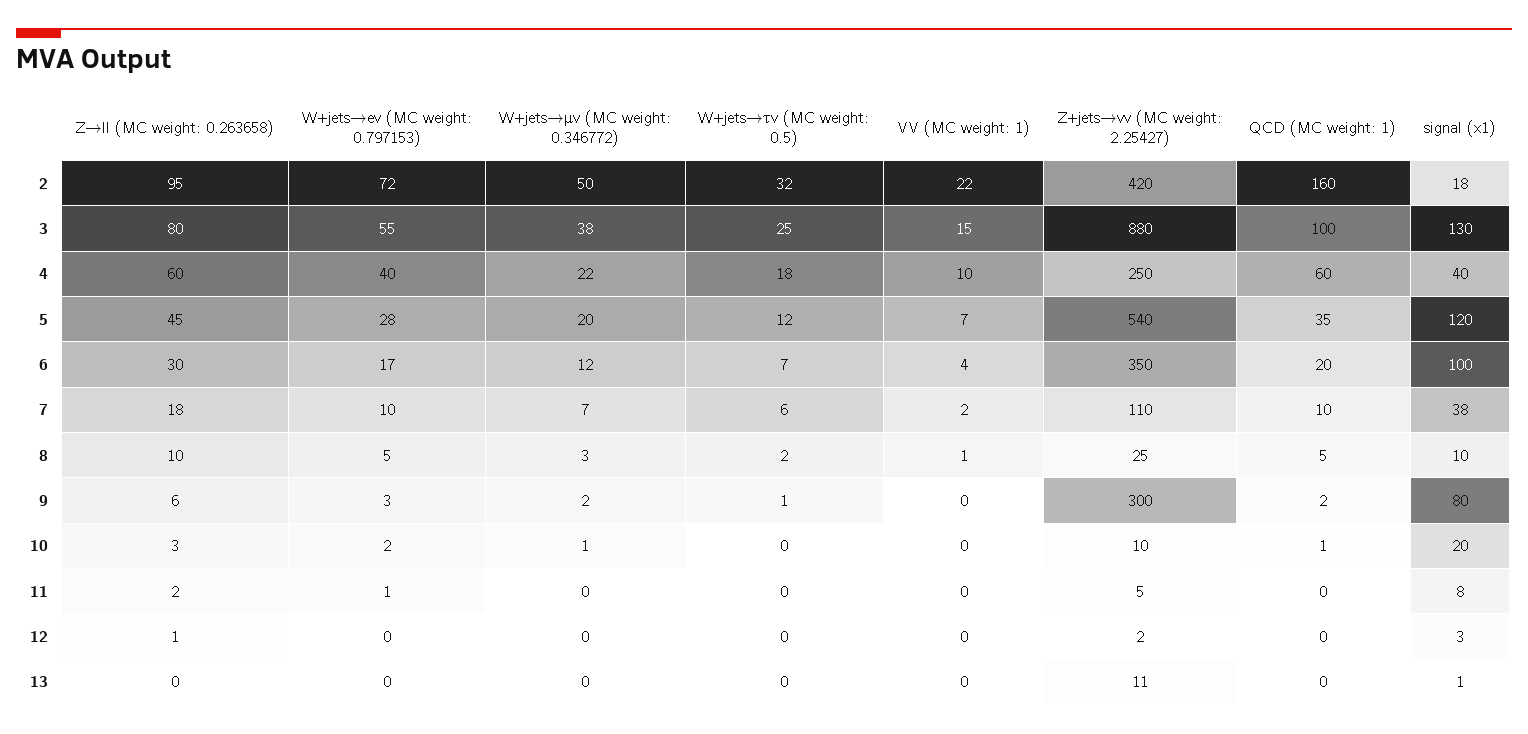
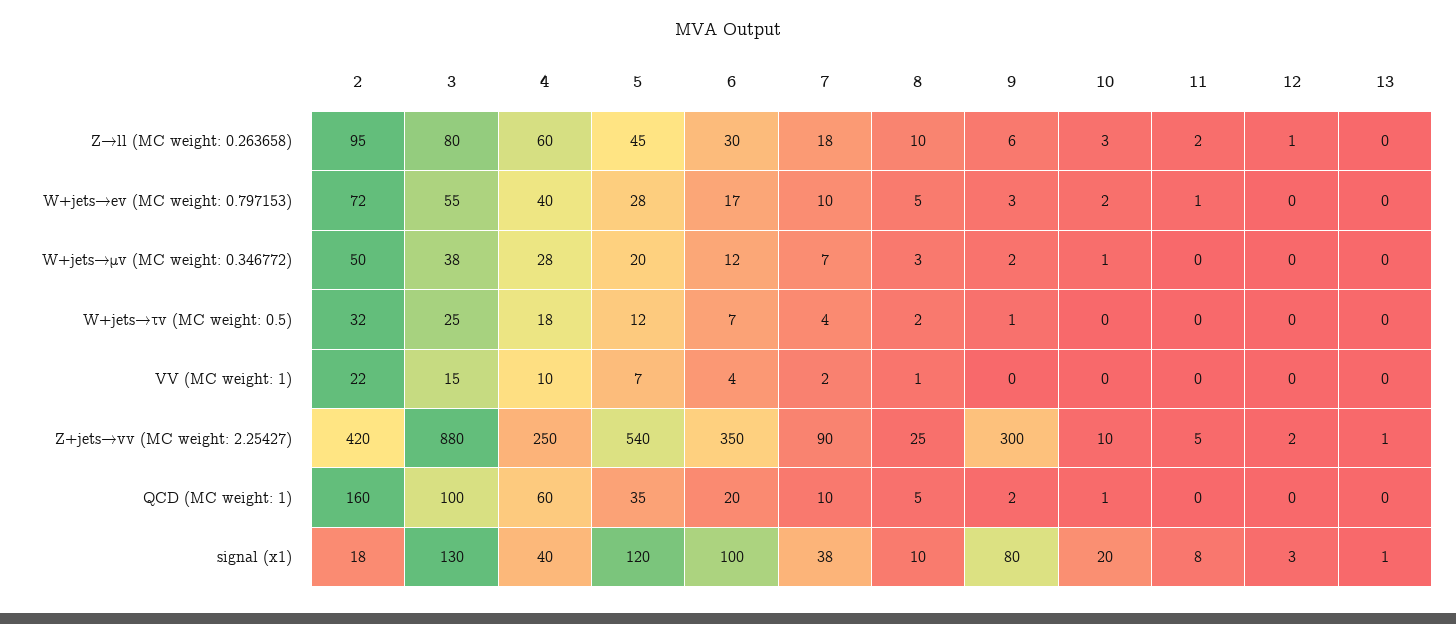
  {
    "Z→ll (MC weight: 0.263658)": {
      "2": 95,
      "3": 80,
      "4": 60,
      "5": 45,
      "6": 30,
      "7": 18,
      "8": 10,
      "9": 6,
      "10": 3,
      "11": 2,
      "12": 1,
      "13": 0
    },
    "W+jets→ev (MC weight: 0.797153)": {
      "2": 72,
      "3": 55,
      "4": 40,
      "5": 28,
      "6": 17,
      "7": 10,
      "8": 5,
      "9": 3,
      "10": 2,
      "11": 1,
      "12": 0,
      "13": 0
    },
    "W+jets→μv (MC weight: 0.346772)": {
      "2": 50,
      "3": 38,
-     "4": 22,
+     "4": 28,
      "5": 20,
      "6": 12,
      "7": 7,
      "8": 3,
      "9": 2,
      "10": 1,
      "11": 0,
      "12": 0,
      "13": 0
    },
    "W+jets→τv (MC weight: 0.5)": {
      "2": 32,
      "3": 25,
      "4": 18,
      "5": 12,
      "6": 7,
-     "7": 6,
+     "7": 4,
      "8": 2,
      "9": 1,
      "10": 0,
      "11": 0,
      "12": 0,
      "13": 0
    },
    "VV (MC weight: 1)": {
      "2": 22,
      "3": 15,
      "4": 10,
      "5": 7,
      "6": 4,
      "7": 2,
      "8": 1,
      "9": 0,
      "10": 0,
      "11": 0,
      "12": 0,
      "13": 0
    },
    "Z+jets→vv (MC weight: 2.25427)": {
      "2": 420,
      "3": 880,
      "4": 250,
      "5": 540,
      "6": 350,
-     "7": 110,
+     "7": 90,
      "8": 25,
      "9": 300,
      "10": 10,
      "11": 5,
      "12": 2,
-     "13": 11
+     "13": 1
    },
    "QCD (MC weight: 1)": {
      "2": 160,
      "3": 100,
      "4": 60,
      "5": 35,
      "6": 20,
      "7": 10,
      "8": 5,
      "9": 2,
      "10": 1,
      "11": 0,
      "12": 0,
      "13": 0
    },
    "signal (x1)": {
      "2": 18,
      "3": 130,
      "4": 40,
      "5": 120,
      "6": 100,
      "7": 38,
      "8": 10,
      "9": 80,
      "10": 20,
      "11": 8,
      "12": 3,
      "13": 1
    }
  }

